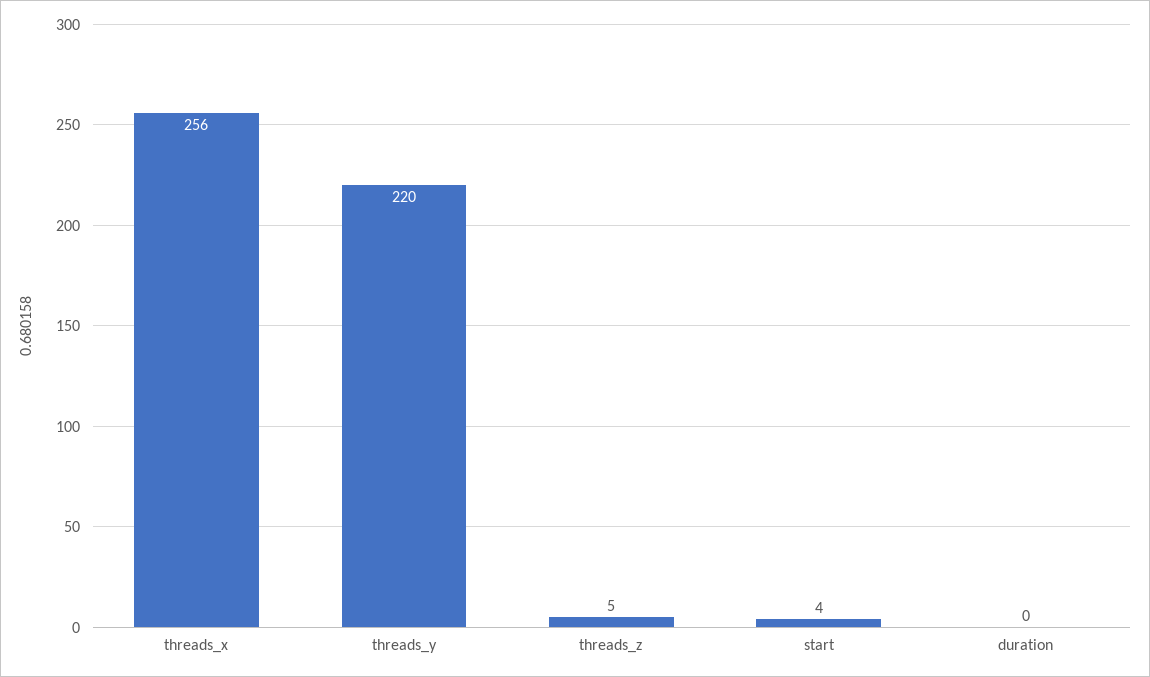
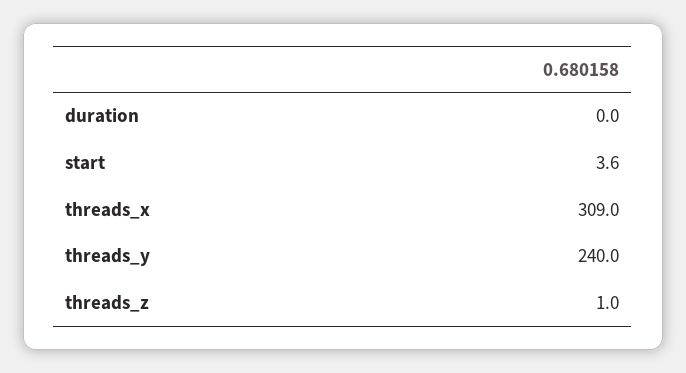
  {
-   "threads_x": 256,
+   "threads_x": 309,
-   "threads_y": 220,
+   "threads_y": 240,
-   "threads_z": 5,
+   "threads_z": 1,
    "start": 3.6,
    "duration": 0
  }

